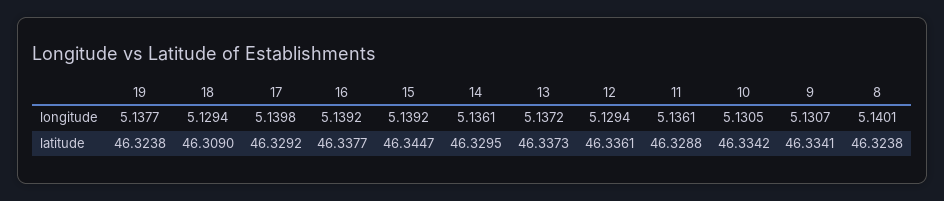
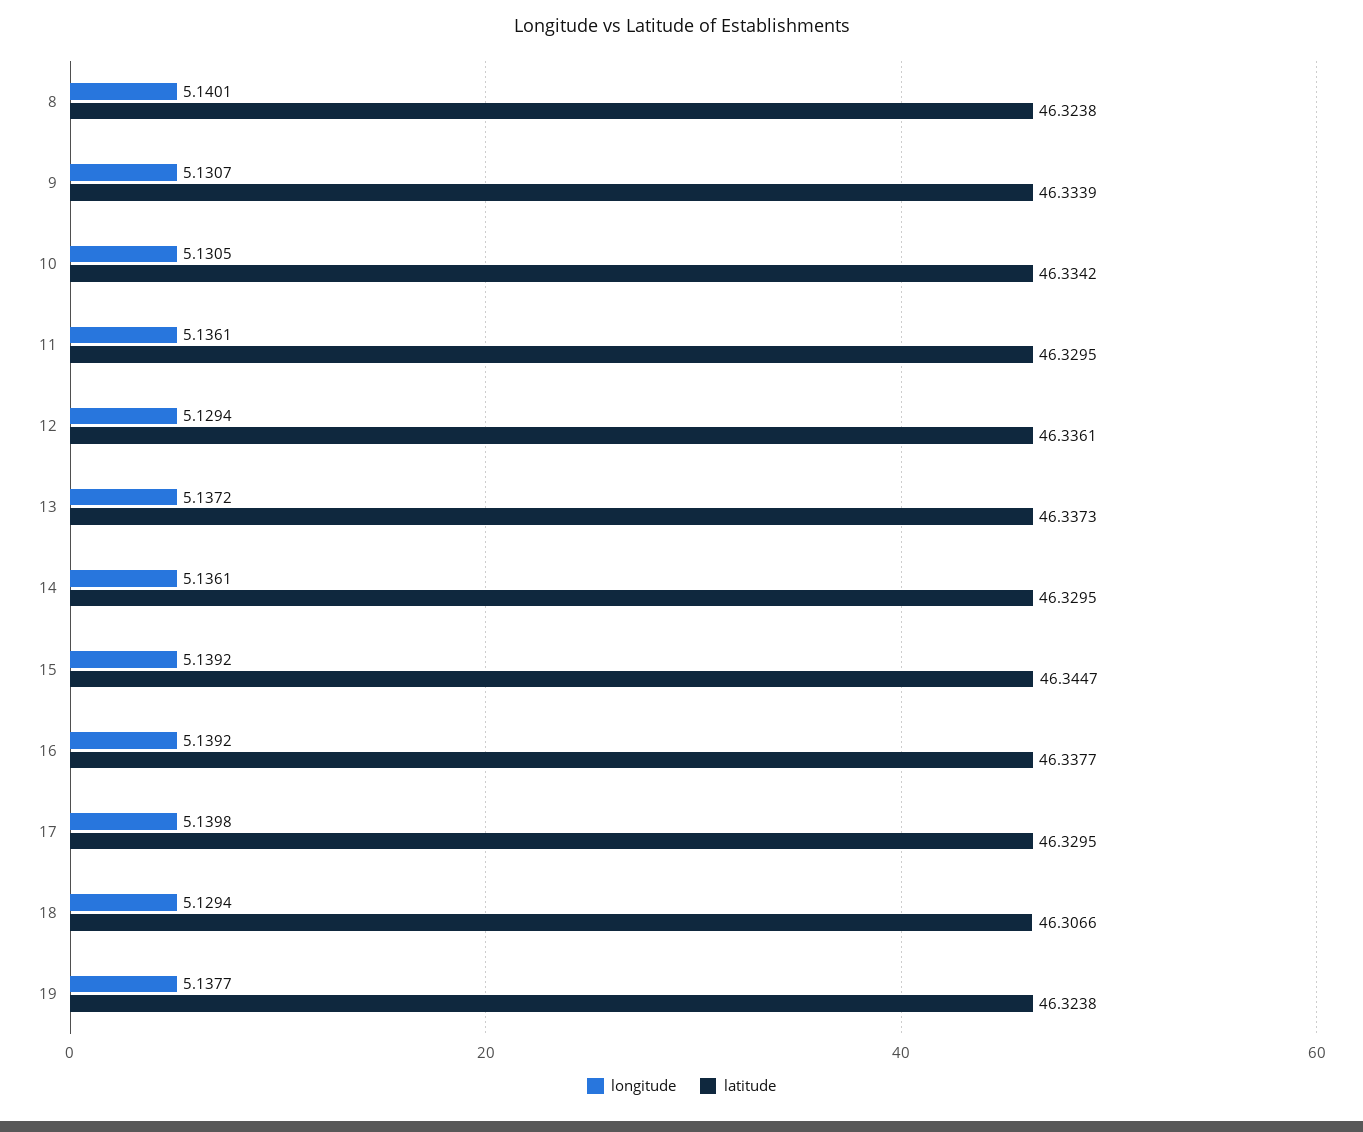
  {
    "longitude": {
      "19": 5.1377,
      "18": 5.1294,
      "17": 5.1398,
      "16": 5.1392,
      "15": 5.1392,
      "14": 5.1361,
      "13": 5.1372,
      "12": 5.1294,
      "11": 5.1361,
      "10": 5.1305,
      "9": 5.1307,
      "8": 5.1401
    },
    "latitude": {
      "19": 46.3238,
-     "18": 46.309,
+     "18": 46.3066,
-     "17": 46.3292,
+     "17": 46.3295,
      "16": 46.3377,
      "15": 46.3447,
      "14": 46.3295,
      "13": 46.3373,
      "12": 46.3361,
-     "11": 46.3288,
+     "11": 46.3295,
      "10": 46.3342,
-     "9": 46.3341,
+     "9": 46.3339,
      "8": 46.3238
    }
  }

